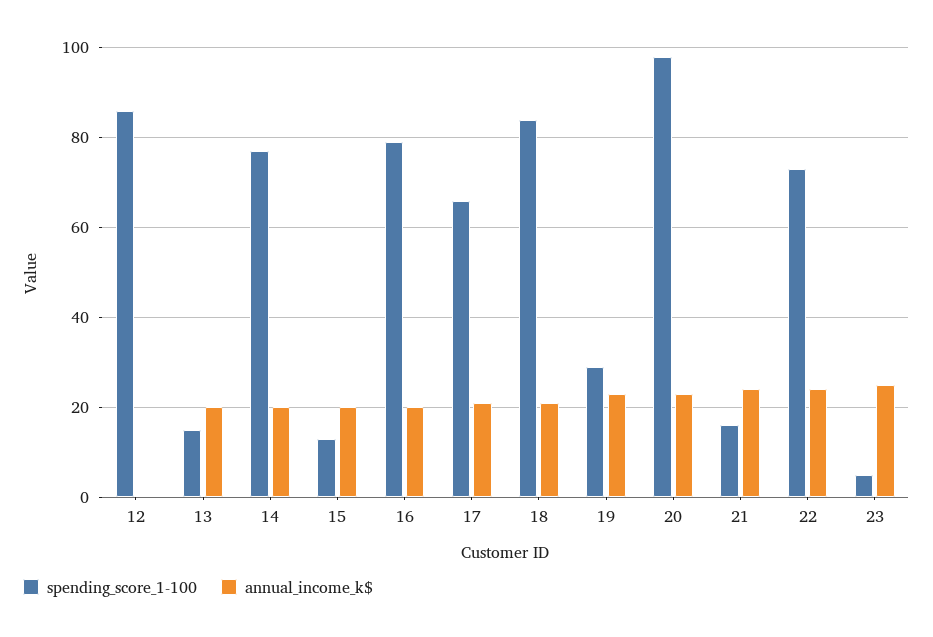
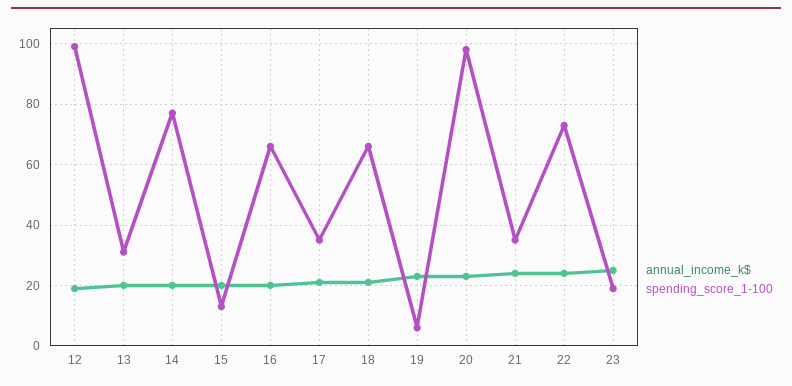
  {
    "spending_score_1-100": {
-     "12": 85,
+     "12": 100,
-     "13": 15,
+     "13": 30,
      "14": 75,
      "15": 15,
-     "16": 80,
+     "16": 65,
-     "17": 65,
+     "17": 35,
-     "18": 85,
+     "18": 65,
-     "19": 30,
+     "19": 5,
      "20": 100,
-     "21": 15,
+     "21": 35,
      "22": 75,
-     "23": 5
+     "23": 20
    },
    "annual_income_k$": {
-     "12": 0,
+     "12": 20,
      "13": 20,
      "14": 20,
      "15": 20,
      "16": 20,
      "17": 20,
      "18": 20,
      "19": 25,
      "20": 25,
      "21": 25,
      "22": 25,
      "23": 25
    }
  }

